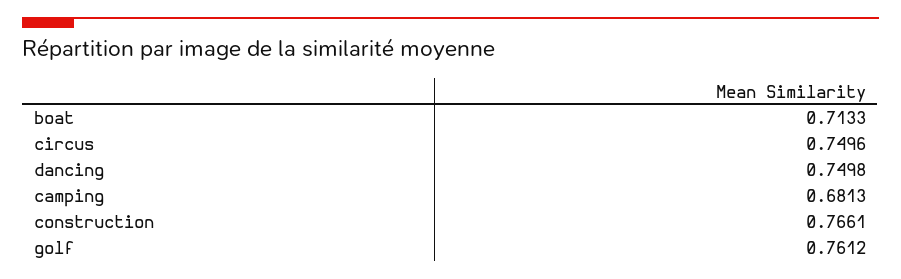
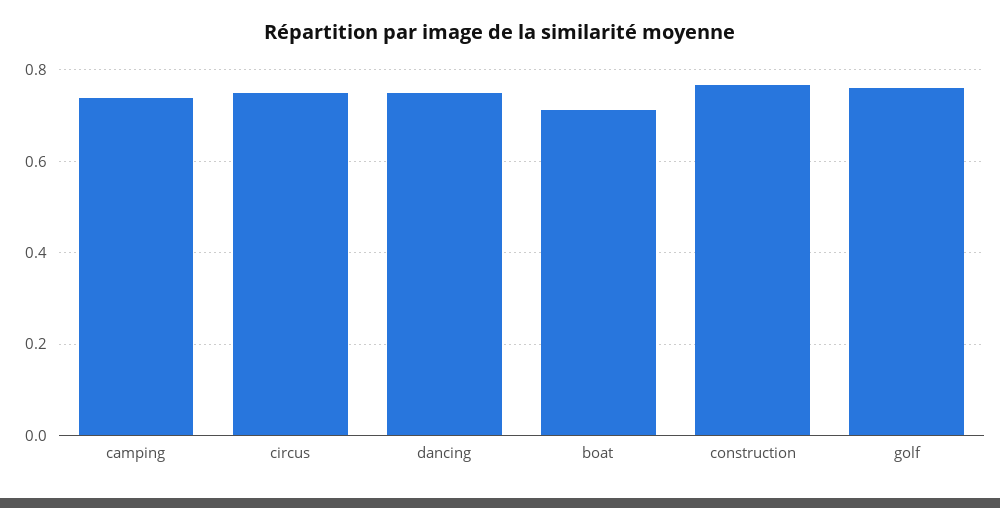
  {
    "boat": 0.7133,
    "circus": 0.7496,
    "dancing": 0.7498,
-   "camping": 0.6813,
+   "camping": 0.74,
    "construction": 0.7661,
    "golf": 0.7612
  }

